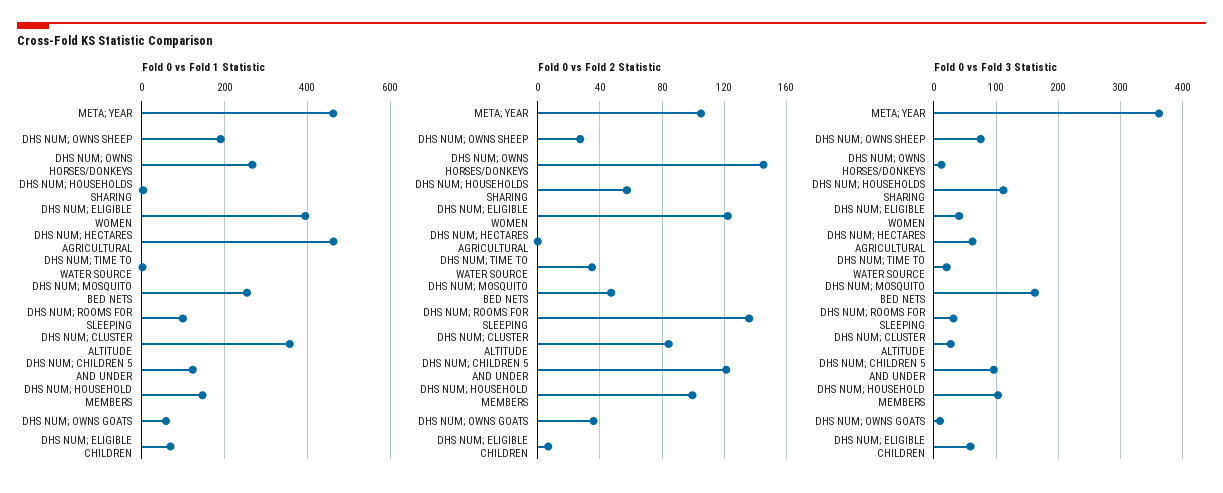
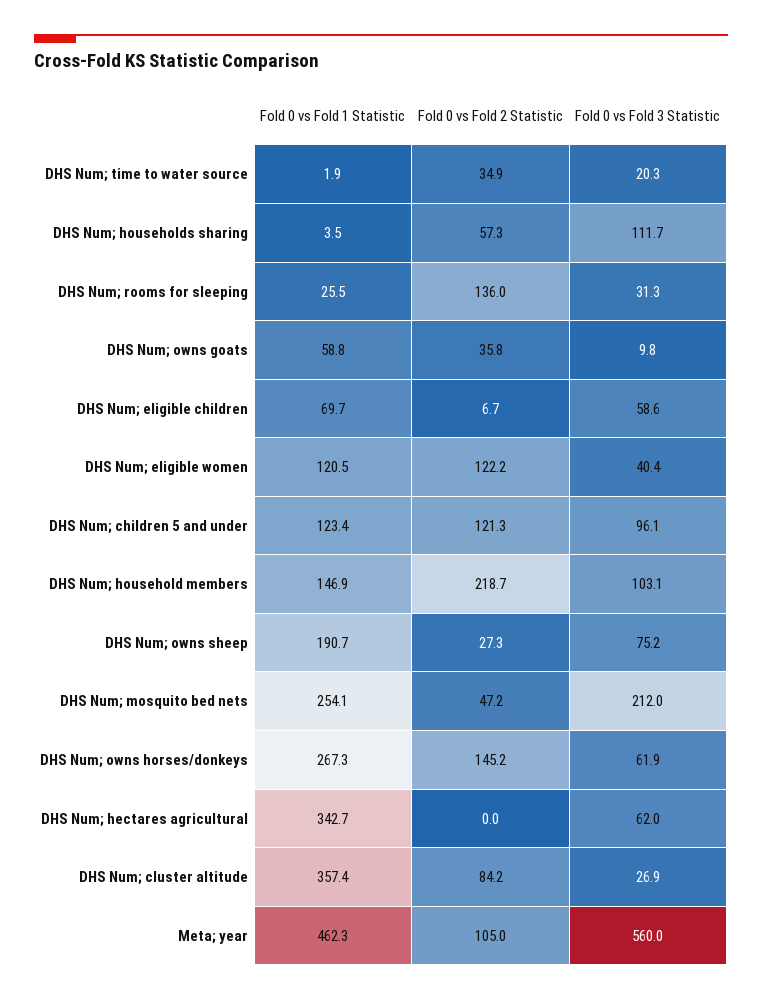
  {
    "Fold 0 vs Fold 1 Statistic": {
      "META; YEAR": 462.3,
      "DHS NUM; OWNS SHEEP": 190.7,
      "DHS NUM; OWNS HORSES/DONKEYS": 267.3,
      "DHS NUM; HOUSEHOLDS SHARING": 3.5,
-     "DHS NUM; ELIGIBLE WOMEN": 400,
+     "DHS NUM; ELIGIBLE WOMEN": 120.5,
-     "DHS NUM; HECTARES AGRICULTURAL": 460,
+     "DHS NUM; HECTARES AGRICULTURAL": 342.7,
      "DHS NUM; TIME TO WATER SOURCE": 1.9,
      "DHS NUM; MOSQUITO BED NETS": 254.1,
-     "DHS NUM; ROOMS FOR SLEEPING": 100,
+     "DHS NUM; ROOMS FOR SLEEPING": 25.5,
      "DHS NUM; CLUSTER ALTITUDE": 357.4,
      "DHS NUM; CHILDREN 5 AND UNDER": 123.4,
      "DHS NUM; HOUSEHOLD MEMBERS": 146.9,
      "DHS NUM; OWNS GOATS": 58.8,
      "DHS NUM; ELIGIBLE CHILDREN": 69.7
    },
    "Fold 0 vs Fold 2 Statistic": {
      "META; YEAR": 105,
      "DHS NUM; OWNS SHEEP": 27.3,
      "DHS NUM; OWNS HORSES/DONKEYS": 145.2,
      "DHS NUM; HOUSEHOLDS SHARING": 57.3,
      "DHS NUM; ELIGIBLE WOMEN": 122.2,
      "DHS NUM; HECTARES AGRICULTURAL": 0,
      "DHS NUM; TIME TO WATER SOURCE": 34.9,
      "DHS NUM; MOSQUITO BED NETS": 47.2,
      "DHS NUM; ROOMS FOR SLEEPING": 136,
      "DHS NUM; CLUSTER ALTITUDE": 84.2,
      "DHS NUM; CHILDREN 5 AND UNDER": 121.3,
-     "DHS NUM; HOUSEHOLD MEMBERS": 100,
+     "DHS NUM; HOUSEHOLD MEMBERS": 218.7,
      "DHS NUM; OWNS GOATS": 35.8,
      "DHS NUM; ELIGIBLE CHILDREN": 6.7
    },
    "Fold 0 vs Fold 3 Statistic": {
-     "META; YEAR": 360,
+     "META; YEAR": 560,
      "DHS NUM; OWNS SHEEP": 75.2,
-     "DHS NUM; OWNS HORSES/DONKEYS": 10,
+     "DHS NUM; OWNS HORSES/DONKEYS": 61.9,
      "DHS NUM; HOUSEHOLDS SHARING": 111.7,
      "DHS NUM; ELIGIBLE WOMEN": 40.4,
      "DHS NUM; HECTARES AGRICULTURAL": 62,
      "DHS NUM; TIME TO WATER SOURCE": 20.3,
-     "DHS NUM; MOSQUITO BED NETS": 160,
+     "DHS NUM; MOSQUITO BED NETS": 212,
      "DHS NUM; ROOMS FOR SLEEPING": 31.3,
      "DHS NUM; CLUSTER ALTITUDE": 26.9,
      "DHS NUM; CHILDREN 5 AND UNDER": 96.1,
      "DHS NUM; HOUSEHOLD MEMBERS": 103.1,
      "DHS NUM; OWNS GOATS": 9.8,
      "DHS NUM; ELIGIBLE CHILDREN": 58.6
    }
  }

